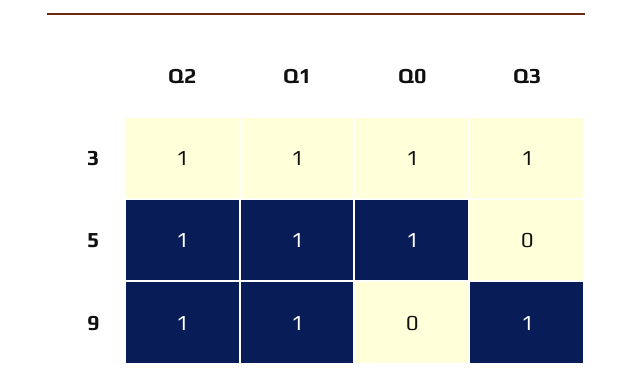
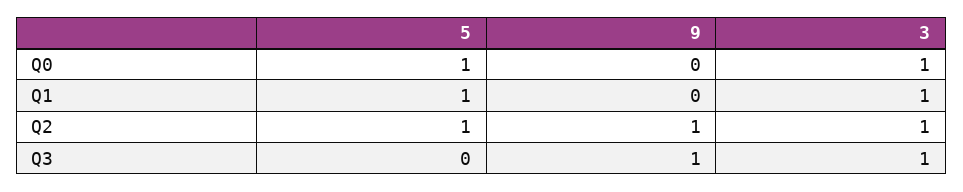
  {
    "Q2": {
      "3": 1,
      "5": 1,
      "9": 1
    },
    "Q1": {
      "3": 1,
      "5": 1,
-     "9": 1
+     "9": 0
    },
    "Q0": {
      "3": 1,
      "5": 1,
      "9": 0
    },
    "Q3": {
      "3": 1,
      "5": 0,
      "9": 1
    }
  }

